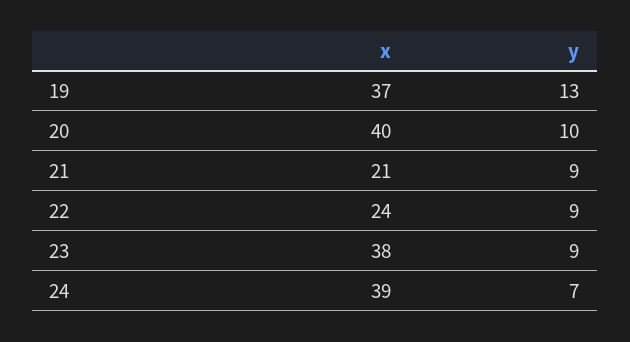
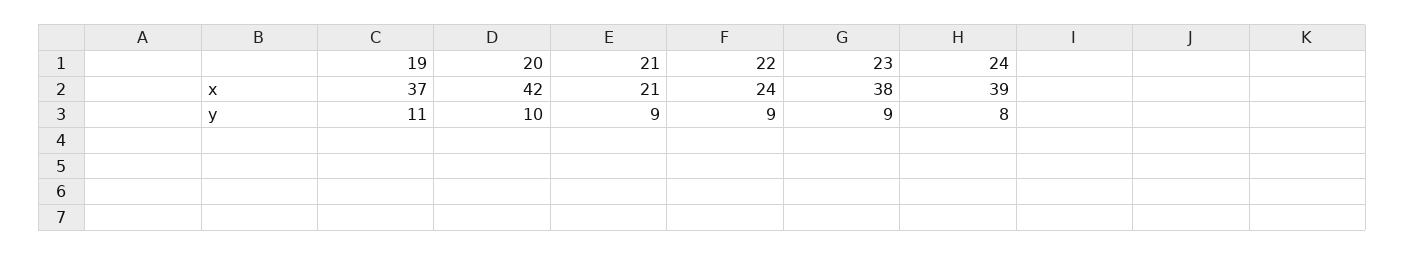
  {
    "x": {
      "19": 37,
-     "20": 40,
+     "20": 42,
      "21": 21,
      "22": 24,
      "23": 38,
      "24": 39
    },
    "y": {
-     "19": 13,
+     "19": 11,
      "20": 10,
      "21": 9,
      "22": 9,
      "23": 9,
-     "24": 7
+     "24": 8
    }
  }

